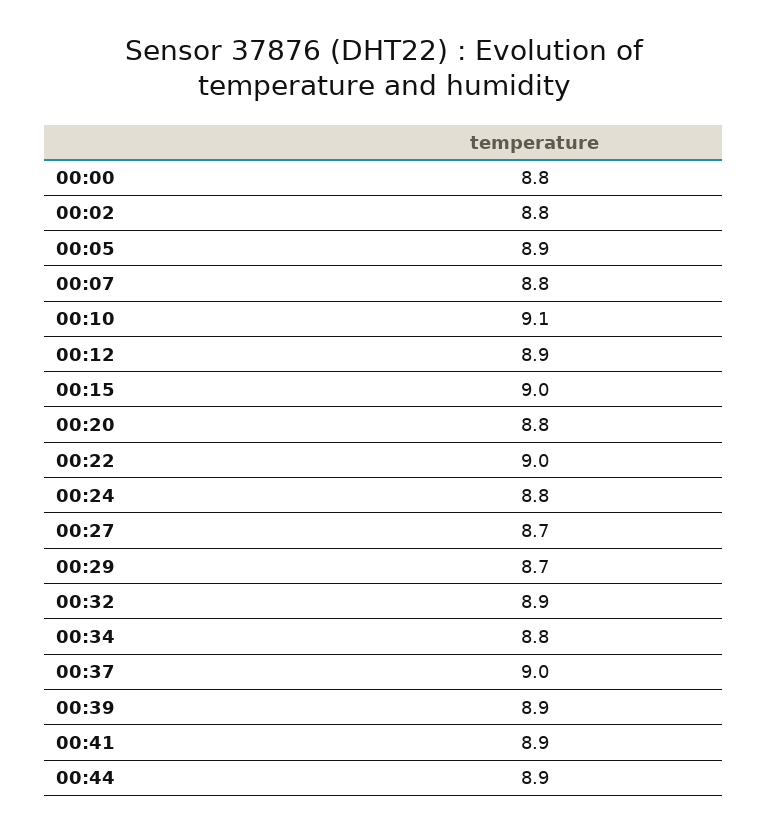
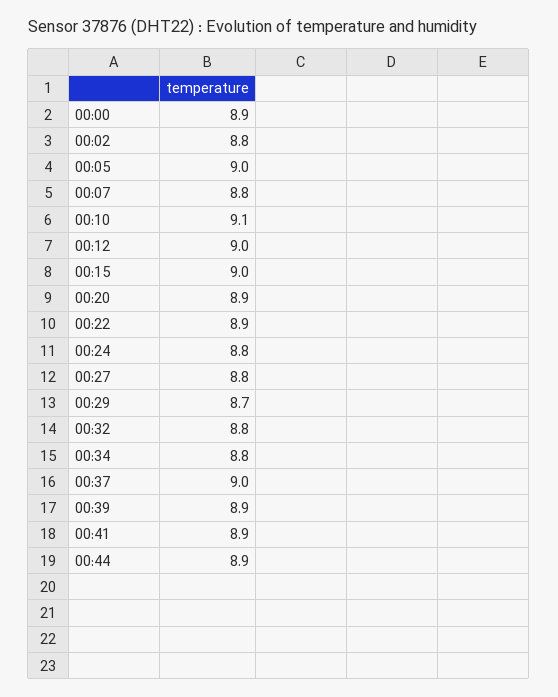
  {
-   "00:00": 8.8,
+   "00:00": 8.9,
    "00:02": 8.8,
-   "00:05": 8.9,
+   "00:05": 9,
    "00:07": 8.8,
    "00:10": 9.1,
-   "00:12": 8.9,
+   "00:12": 9,
    "00:15": 9,
-   "00:20": 8.8,
+   "00:20": 8.9,
-   "00:22": 9,
+   "00:22": 8.9,
    "00:24": 8.8,
-   "00:27": 8.7,
+   "00:27": 8.8,
    "00:29": 8.7,
-   "00:32": 8.9,
+   "00:32": 8.8,
    "00:34": 8.8,
    "00:37": 9,
    "00:39": 8.9,
    "00:41": 8.9,
    "00:44": 8.9
  }

